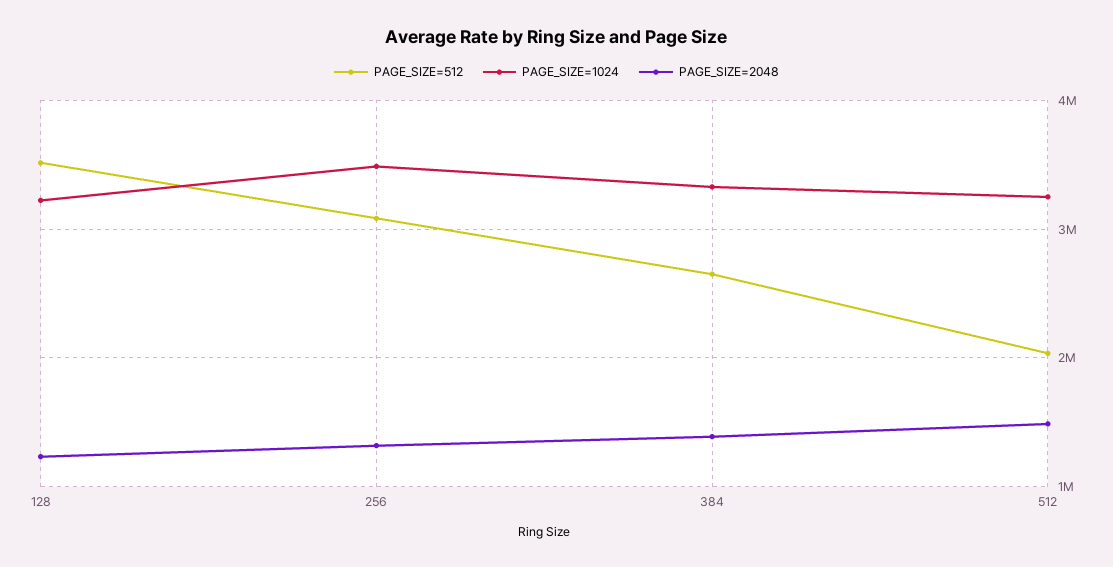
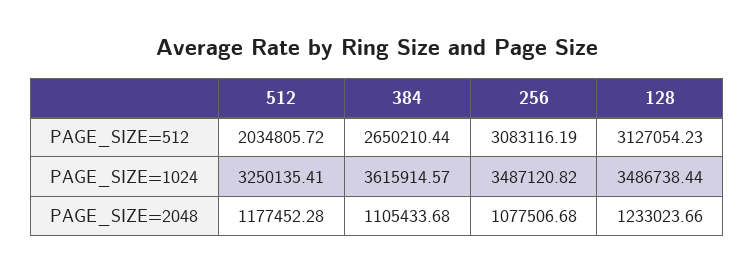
  {
    "PAGE_SIZE=512": {
-     "128": 3500000,
+     "128": 3127054.23,
      "256": 3083116.19,
      "384": 2650210.44,
      "512": 2034805.72
    },
    "PAGE_SIZE=1024": {
-     "128": 3200000,
+     "128": 3486738.44,
      "256": 3487120.82,
-     "384": 3300000,
+     "384": 3615914.57,
      "512": 3250135.41
    },
    "PAGE_SIZE=2048": {
      "128": 1233023.66,
-     "256": 1300000,
+     "256": 1077506.68,
-     "384": 1400000,
+     "384": 1105433.68,
-     "512": 1500000
+     "512": 1177452.28
    }
  }

